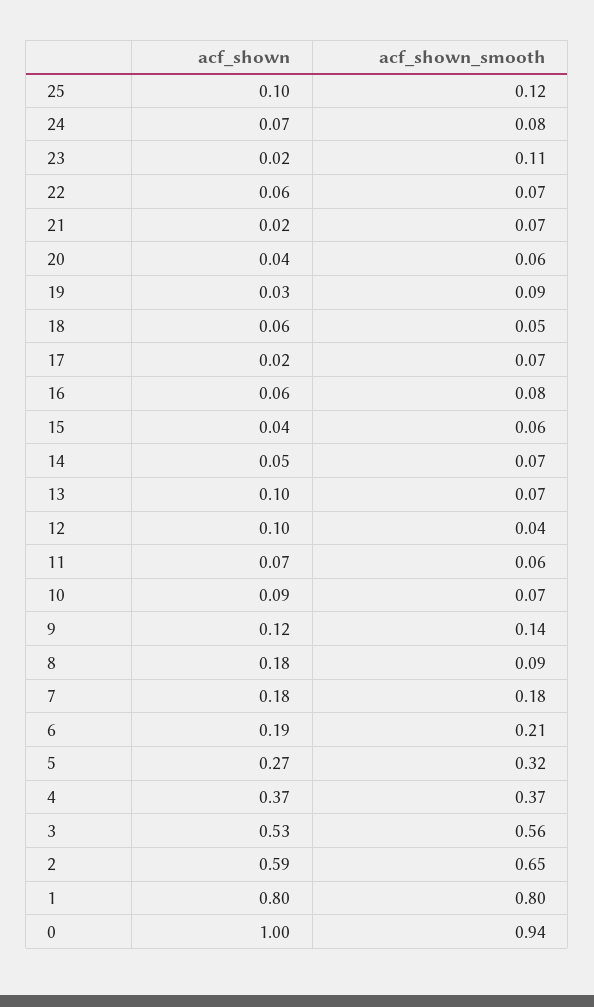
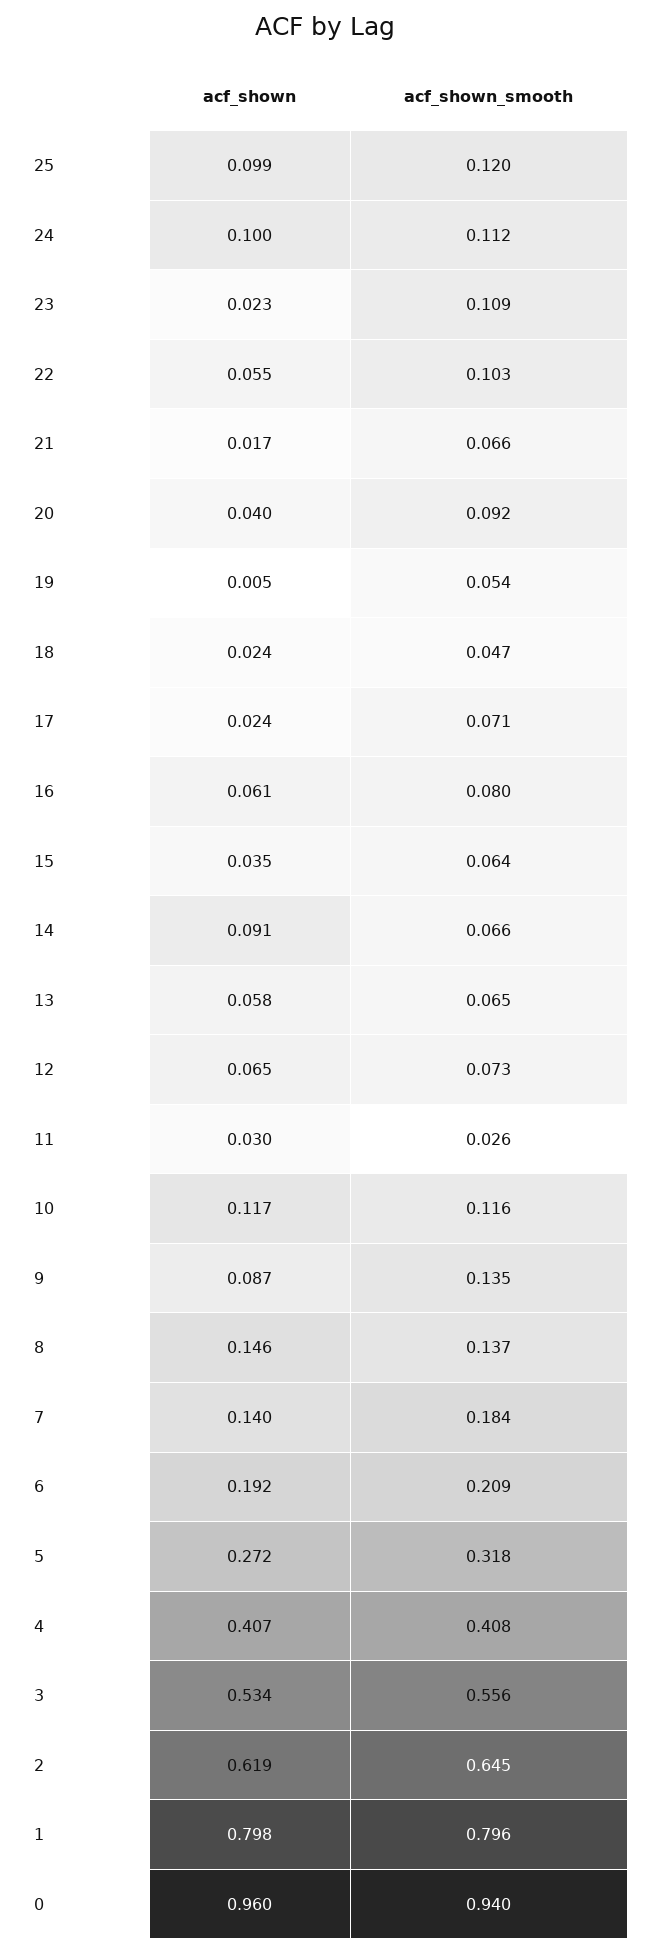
  {
    "acf_shown": {
      "25": 0.099,
-     "24": 0.07,
+     "24": 0.1,
      "23": 0.023,
      "22": 0.055,
      "21": 0.017,
      "20": 0.04,
-     "19": 0.03,
+     "19": 0.005,
-     "18": 0.06,
+     "18": 0.024,
      "17": 0.024,
      "16": 0.061,
      "15": 0.035,
-     "14": 0.05,
+     "14": 0.091,
-     "13": 0.1,
+     "13": 0.058,
-     "12": 0.1,
+     "12": 0.065,
-     "11": 0.07,
+     "11": 0.03,
-     "10": 0.09,
+     "10": 0.117,
-     "9": 0.12,
+     "9": 0.087,
-     "8": 0.18,
+     "8": 0.146,
-     "7": 0.18,
+     "7": 0.14,
      "6": 0.192,
      "5": 0.272,
-     "4": 0.37,
+     "4": 0.407,
      "3": 0.534,
-     "2": 0.59,
+     "2": 0.619,
      "1": 0.798,
-     "0": 1
+     "0": 0.96
    },
    "acf_shown_smooth": {
      "25": 0.12,
-     "24": 0.08,
+     "24": 0.112,
      "23": 0.109,
-     "22": 0.07,
+     "22": 0.103,
      "21": 0.066,
-     "20": 0.06,
+     "20": 0.092,
-     "19": 0.09,
+     "19": 0.054,
      "18": 0.047,
      "17": 0.071,
      "16": 0.08,
      "15": 0.064,
      "14": 0.066,
      "13": 0.065,
-     "12": 0.04,
+     "12": 0.073,
-     "11": 0.06,
+     "11": 0.026,
-     "10": 0.07,
+     "10": 0.116,
      "9": 0.135,
-     "8": 0.09,
+     "8": 0.137,
      "7": 0.184,
      "6": 0.209,
      "5": 0.318,
-     "4": 0.37,
+     "4": 0.408,
      "3": 0.556,
      "2": 0.645,
      "1": 0.796,
      "0": 0.94
    }
  }

